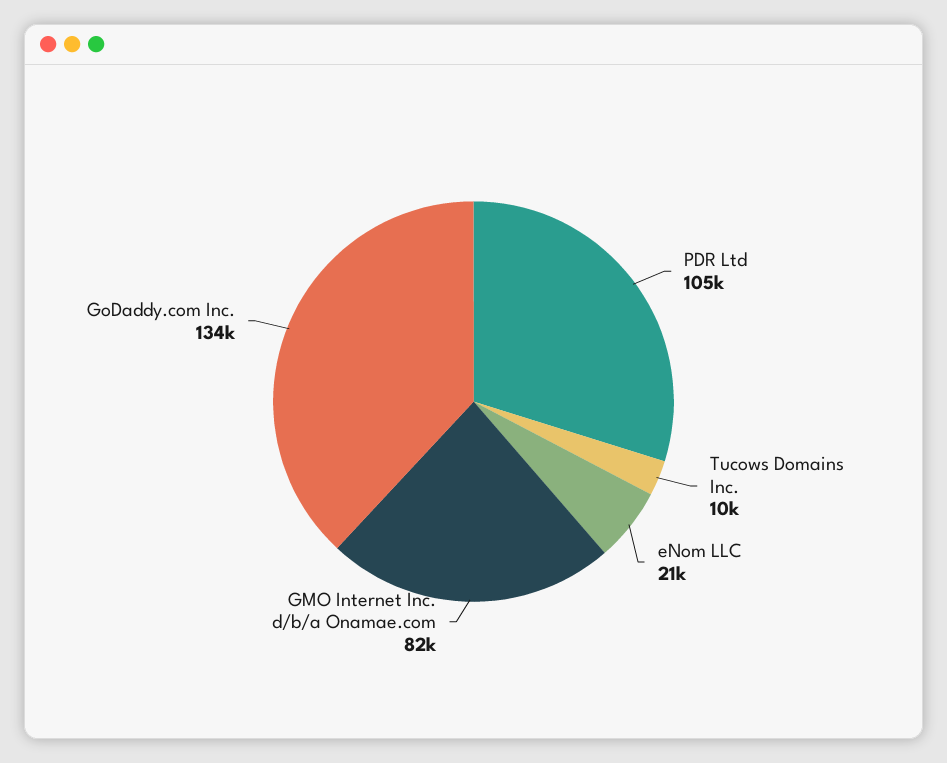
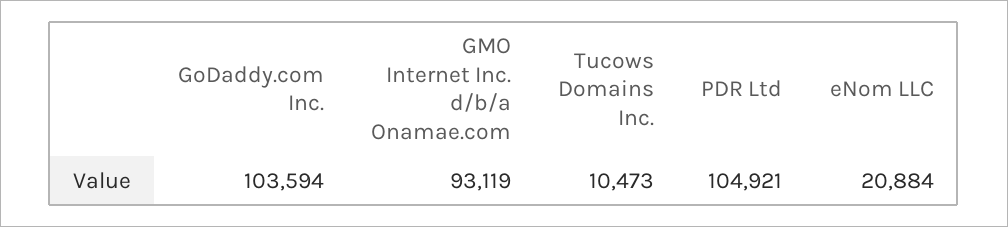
  {
    "PDR Ltd": 104921,
    "Tucows Domains Inc.": 10473,
    "eNom LLC": 20884,
-   "GMO Internet Inc. d/b/a Onamae.com": 82000,
+   "GMO Internet Inc. d/b/a Onamae.com": 93119,
-   "GoDaddy.com Inc.": 134000
+   "GoDaddy.com Inc.": 103594
  }

